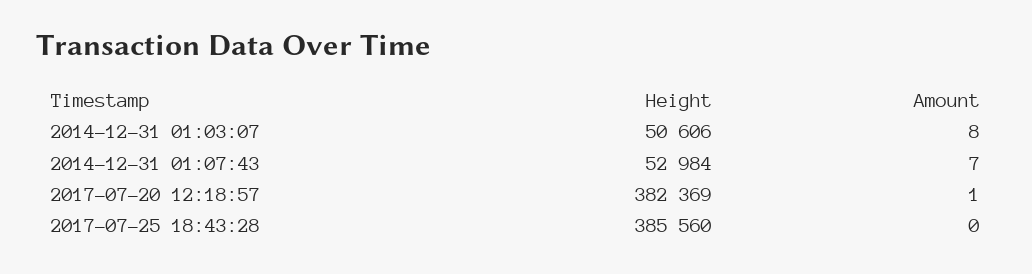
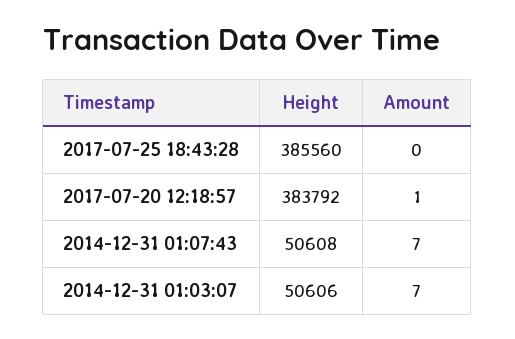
  {
    "Height": {
      "2014-12-31 01:03:07": 50606,
-     "2014-12-31 01:07:43": 52984,
+     "2014-12-31 01:07:43": 50608,
-     "2017-07-20 12:18:57": 382369,
+     "2017-07-20 12:18:57": 383792,
      "2017-07-25 18:43:28": 385560
    },
    "Amount": {
-     "2014-12-31 01:03:07": 8,
+     "2014-12-31 01:03:07": 7,
      "2014-12-31 01:07:43": 7,
      "2017-07-20 12:18:57": 1,
      "2017-07-25 18:43:28": 0
    }
  }

